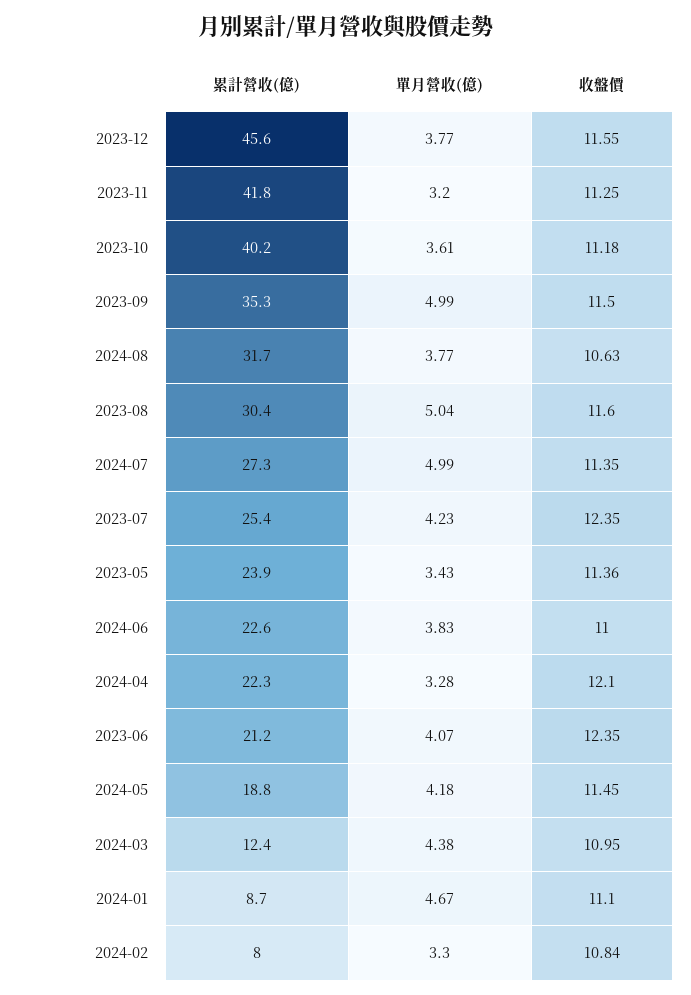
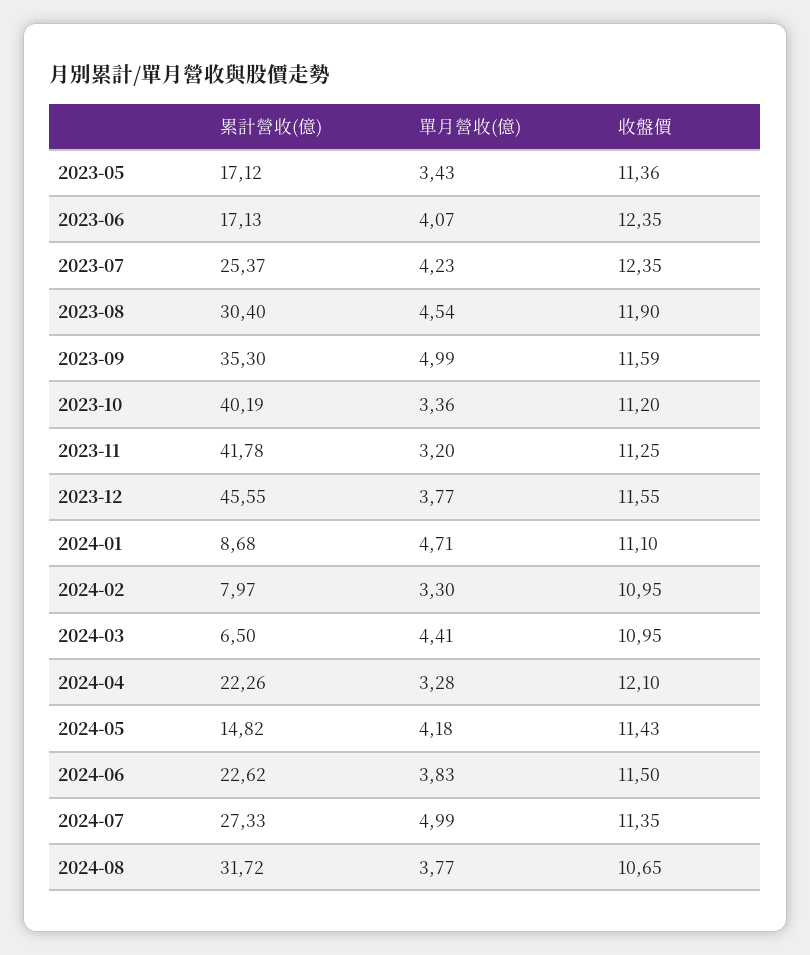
  {
    "累計營收(億)": {
      "2023-12": 45.55,
      "2023-11": 41.78,
      "2023-10": 40.19,
      "2023-09": 35.3,
      "2024-08": 31.72,
      "2023-08": 30.4,
      "2024-07": 27.33,
      "2023-07": 25.37,
-     "2023-05": 23.9,
+     "2023-05": 17.12,
      "2024-06": 22.62,
      "2024-04": 22.26,
-     "2023-06": 21.2,
+     "2023-06": 17.13,
-     "2024-05": 18.8,
+     "2024-05": 14.82,
-     "2024-03": 12.4,
+     "2024-03": 6.5,
      "2024-01": 8.68,
      "2024-02": 7.97
    },
    "單月營收(億)": {
      "2023-12": 3.77,
      "2023-11": 3.2,
-     "2023-10": 3.61,
+     "2023-10": 3.36,
      "2023-09": 4.99,
      "2024-08": 3.77,
-     "2023-08": 5.04,
+     "2023-08": 4.54,
      "2024-07": 4.99,
      "2023-07": 4.23,
      "2023-05": 3.43,
      "2024-06": 3.83,
      "2024-04": 3.28,
      "2023-06": 4.07,
      "2024-05": 4.18,
-     "2024-03": 4.38,
+     "2024-03": 4.41,
-     "2024-01": 4.67,
+     "2024-01": 4.71,
      "2024-02": 3.3
    },
    "收盤價": {
      "2023-12": 11.55,
      "2023-11": 11.25,
-     "2023-10": 11.18,
+     "2023-10": 11.2,
-     "2023-09": 11.5,
+     "2023-09": 11.59,
-     "2024-08": 10.63,
+     "2024-08": 10.65,
-     "2023-08": 11.6,
+     "2023-08": 11.9,
      "2024-07": 11.35,
      "2023-07": 12.35,
      "2023-05": 11.36,
-     "2024-06": 11,
+     "2024-06": 11.5,
      "2024-04": 12.1,
      "2023-06": 12.35,
-     "2024-05": 11.45,
+     "2024-05": 11.43,
      "2024-03": 10.95,
      "2024-01": 11.1,
-     "2024-02": 10.84
+     "2024-02": 10.95
    }
  }

